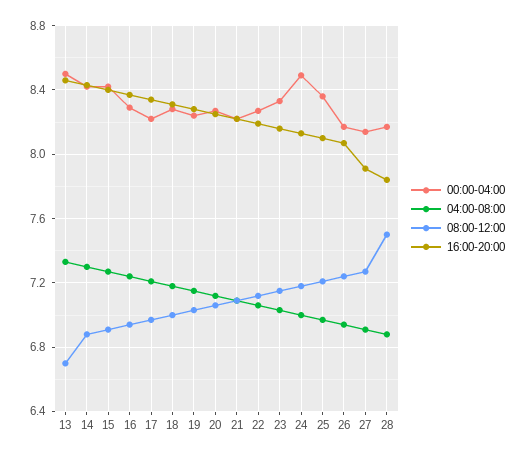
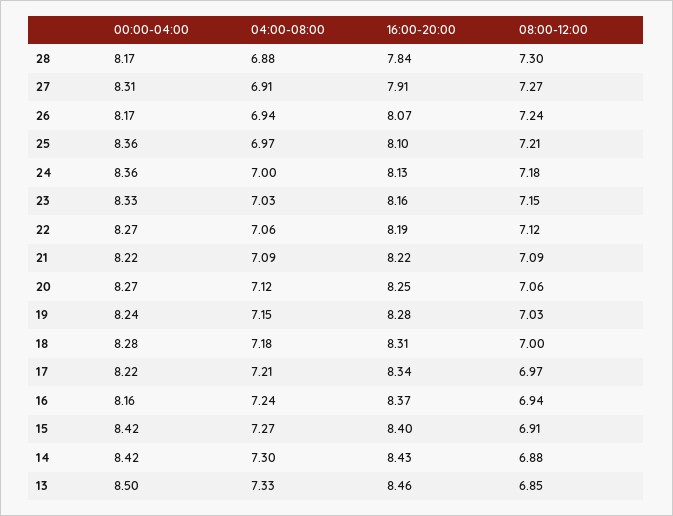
  {
    "00:00-04:00": {
      "13": 8.5,
      "14": 8.42,
      "15": 8.42,
-     "16": 8.3,
+     "16": 8.16,
      "17": 8.22,
      "18": 8.28,
      "19": 8.24,
      "20": 8.27,
      "21": 8.22,
      "22": 8.27,
      "23": 8.33,
-     "24": 8.5,
+     "24": 8.36,
      "25": 8.36,
      "26": 8.17,
-     "27": 8.15,
+     "27": 8.31,
      "28": 8.17
    },
    "04:00-08:00": {
      "13": 7.33,
      "14": 7.3,
      "15": 7.27,
      "16": 7.24,
      "17": 7.21,
      "18": 7.18,
      "19": 7.15,
      "20": 7.12,
      "21": 7.09,
      "22": 7.06,
      "23": 7.03,
      "24": 7,
      "25": 6.97,
      "26": 6.94,
      "27": 6.91,
      "28": 6.88
    },
    "08:00-12:00": {
-     "13": 6.7,
+     "13": 6.85,
      "14": 6.88,
      "15": 6.91,
      "16": 6.94,
      "17": 6.97,
      "18": 7,
      "19": 7.03,
      "20": 7.06,
      "21": 7.09,
      "22": 7.12,
      "23": 7.15,
      "24": 7.18,
      "25": 7.21,
      "26": 7.24,
      "27": 7.27,
-     "28": 7.5
+     "28": 7.3
    },
    "16:00-20:00": {
      "13": 8.46,
      "14": 8.43,
      "15": 8.4,
      "16": 8.37,
      "17": 8.34,
      "18": 8.31,
      "19": 8.28,
      "20": 8.25,
      "21": 8.22,
      "22": 8.19,
      "23": 8.16,
      "24": 8.13,
      "25": 8.1,
      "26": 8.07,
      "27": 7.91,
      "28": 7.84
    }
  }

